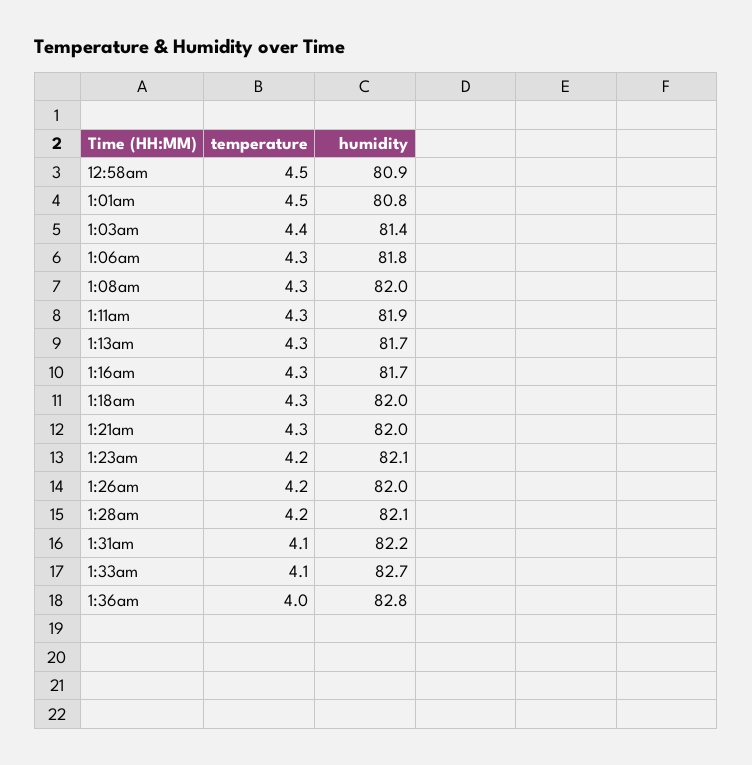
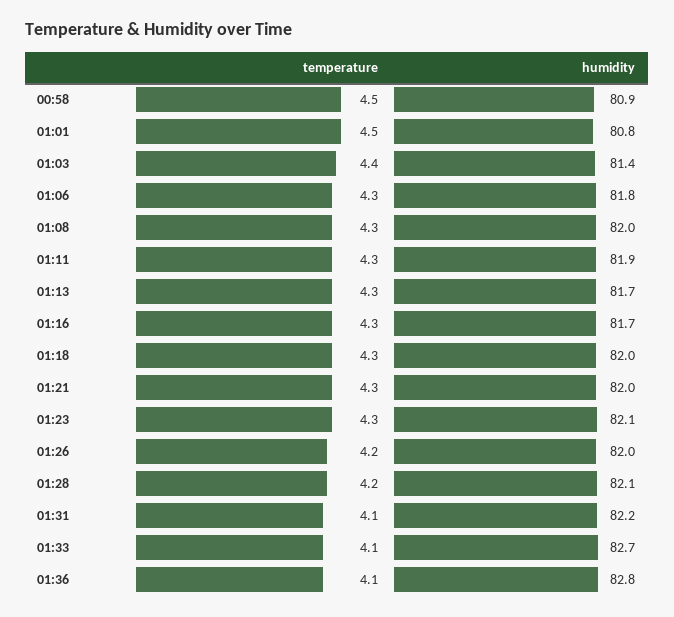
  {
    "temperature": {
      "12:58am": 4.5,
      "1:01am": 4.5,
      "1:03am": 4.4,
      "1:06am": 4.3,
      "1:08am": 4.3,
      "1:11am": 4.3,
      "1:13am": 4.3,
      "1:16am": 4.3,
      "1:18am": 4.3,
      "1:21am": 4.3,
-     "1:23am": 4.2,
+     "1:23am": 4.3,
      "1:26am": 4.2,
      "1:28am": 4.2,
      "1:31am": 4.1,
      "1:33am": 4.1,
-     "1:36am": 4
+     "1:36am": 4.1
    },
    "humidity": {
      "12:58am": 80.9,
      "1:01am": 80.8,
      "1:03am": 81.4,
      "1:06am": 81.8,
      "1:08am": 82,
      "1:11am": 81.9,
      "1:13am": 81.7,
      "1:16am": 81.7,
      "1:18am": 82,
      "1:21am": 82,
      "1:23am": 82.1,
      "1:26am": 82,
      "1:28am": 82.1,
      "1:31am": 82.2,
      "1:33am": 82.7,
      "1:36am": 82.8
    }
  }

